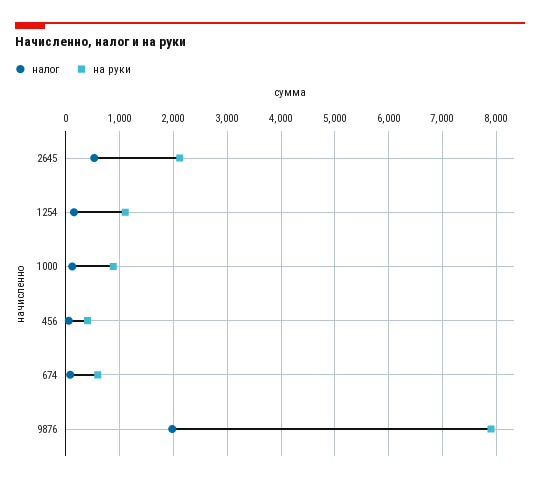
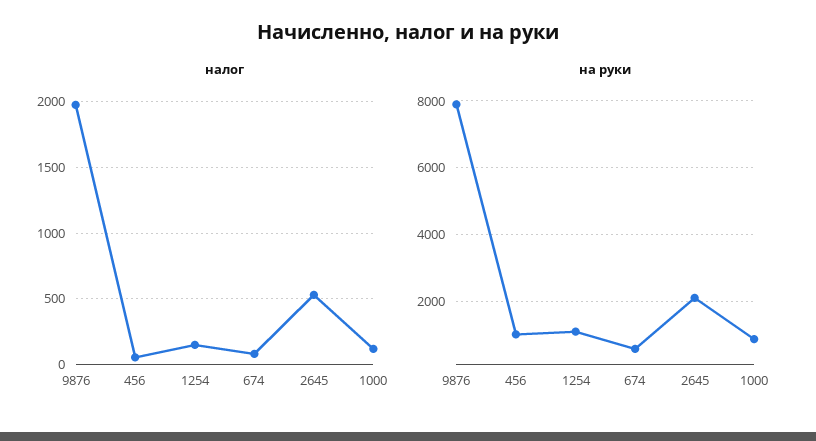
  {
    "налог": {
      "2645": 550,
      "1254": 150,
      "1000": 100,
      "456": 50,
      "674": 100,
      "9876": 2000
    },
    "на руки": {
      "2645": 2200,
      "1254": 1200,
      "1000": 800,
-     "456": 400,
+     "456": 1000,
      "674": 600,
      "9876": 8000
    }
  }

